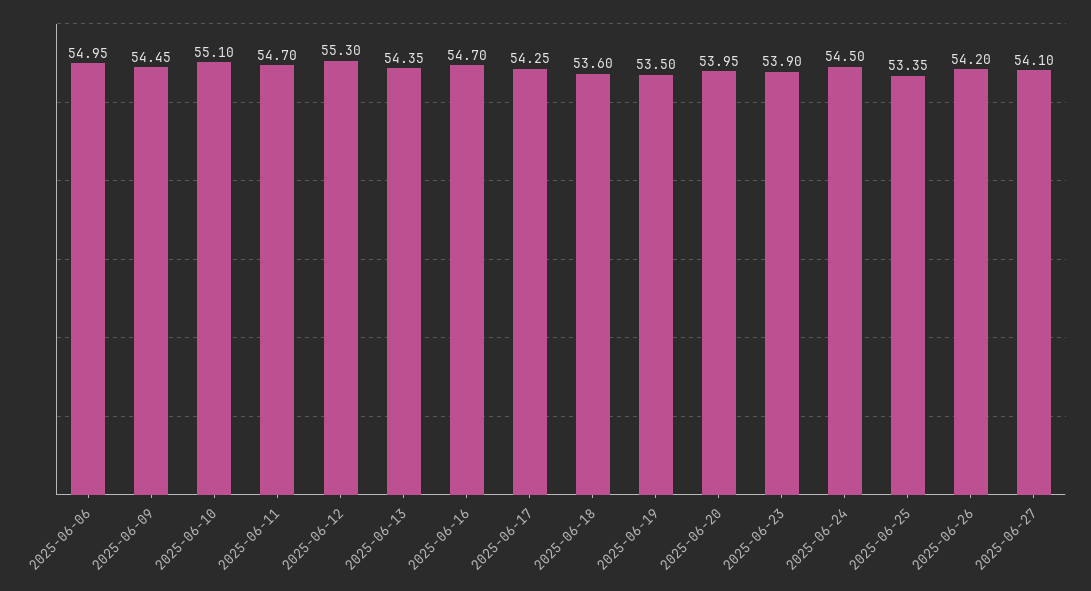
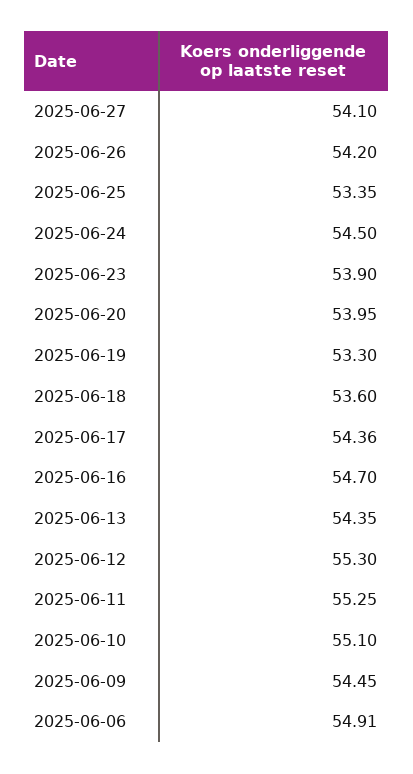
  {
-   "2025-06-06": 54.95,
+   "2025-06-06": 54.91,
    "2025-06-09": 54.45,
    "2025-06-10": 55.1,
-   "2025-06-11": 54.7,
+   "2025-06-11": 55.25,
    "2025-06-12": 55.3,
    "2025-06-13": 54.35,
    "2025-06-16": 54.7,
-   "2025-06-17": 54.25,
+   "2025-06-17": 54.36,
    "2025-06-18": 53.6,
-   "2025-06-19": 53.5,
+   "2025-06-19": 53.3,
    "2025-06-20": 53.95,
    "2025-06-23": 53.9,
    "2025-06-24": 54.5,
    "2025-06-25": 53.35,
    "2025-06-26": 54.2,
    "2025-06-27": 54.1
  }

